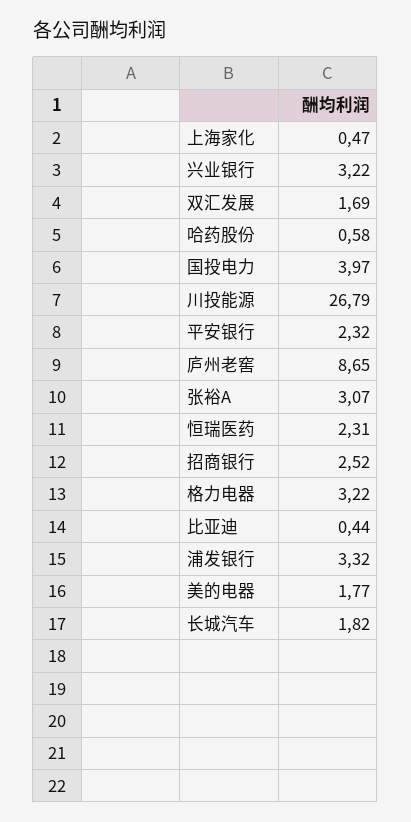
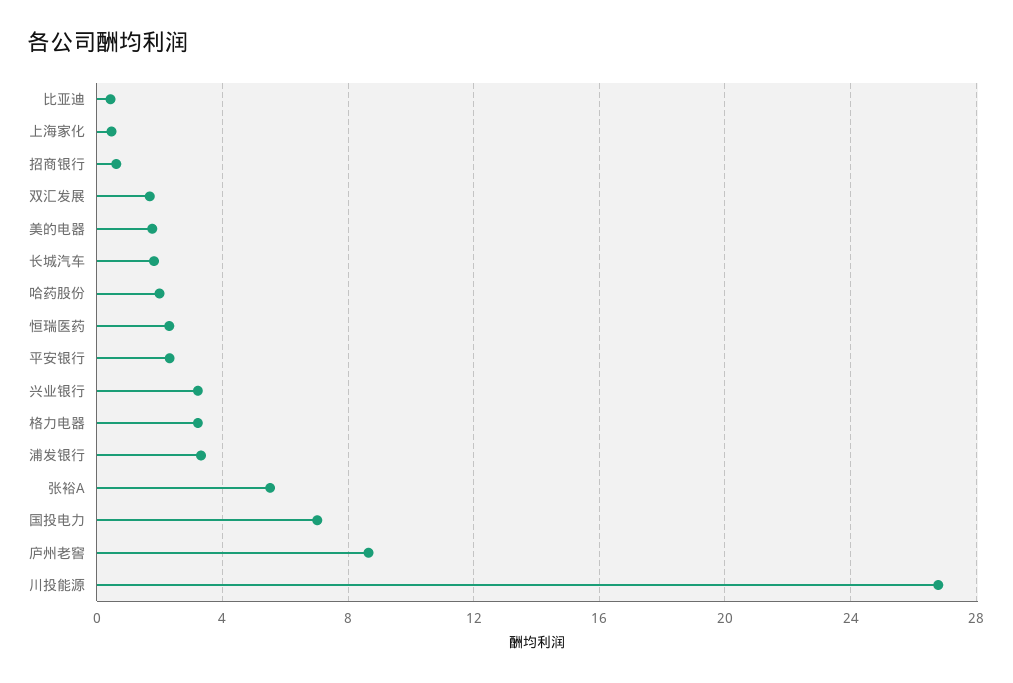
  {
    "上海家化": 0.47,
    "兴业银行": 3.22,
    "双汇发展": 1.69,
-   "哈药股份": 0.58,
+   "哈药股份": 2,
-   "国投电力": 3.97,
+   "国投电力": 7,
    "川投能源": 26.79,
    "平安银行": 2.32,
    "庐州老窖": 8.65,
-   "张裕A": 3.07,
+   "张裕A": 5.5,
    "恒瑞医药": 2.31,
-   "招商银行": 2.52,
+   "招商银行": 0.5,
    "格力电器": 3.22,
    "比亚迪": 0.44,
    "浦发银行": 3.32,
    "美的电器": 1.77,
    "长城汽车": 1.82
  }

